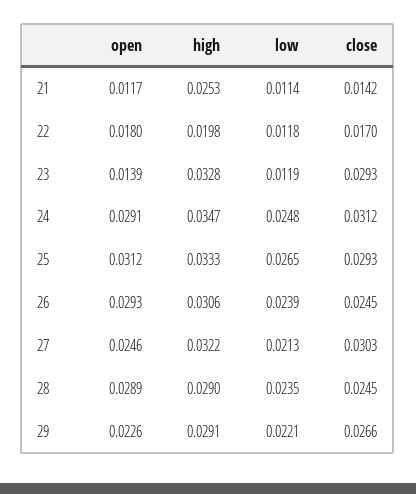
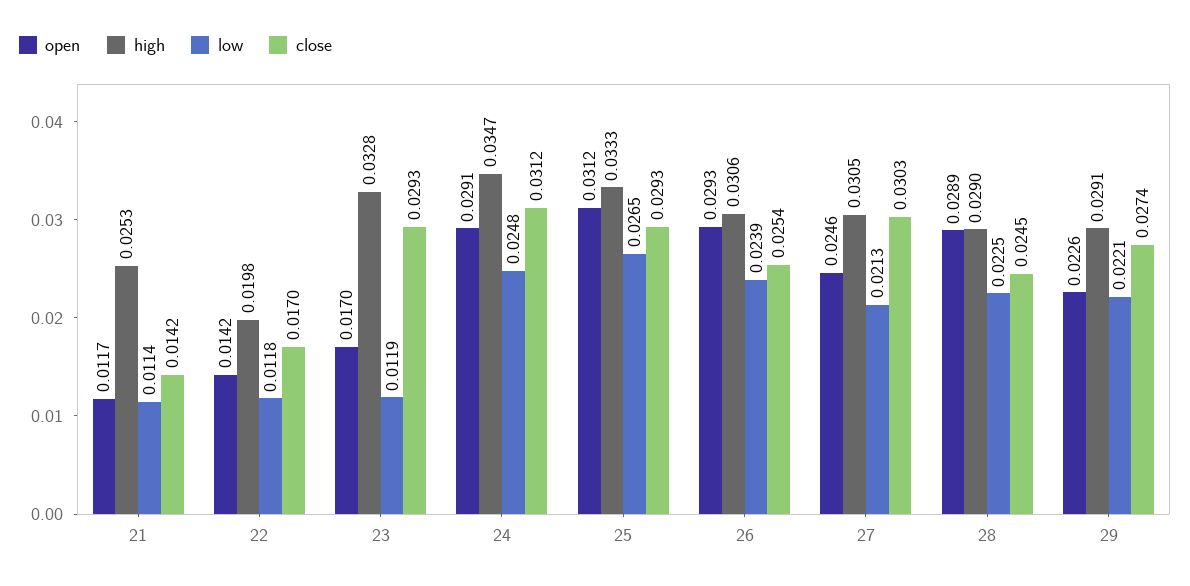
  {
    "open": {
      "21": 0.0117,
-     "22": 0.018,
+     "22": 0.0142,
-     "23": 0.0139,
+     "23": 0.017,
      "24": 0.0291,
      "25": 0.0312,
      "26": 0.0293,
      "27": 0.0246,
      "28": 0.0289,
      "29": 0.0226
    },
    "high": {
      "21": 0.0253,
      "22": 0.0198,
      "23": 0.0328,
      "24": 0.0347,
      "25": 0.0333,
      "26": 0.0306,
-     "27": 0.0322,
+     "27": 0.0305,
      "28": 0.029,
      "29": 0.0291
    },
    "low": {
      "21": 0.0114,
      "22": 0.0118,
      "23": 0.0119,
      "24": 0.0248,
      "25": 0.0265,
      "26": 0.0239,
      "27": 0.0213,
-     "28": 0.0235,
+     "28": 0.0225,
      "29": 0.0221
    },
    "close": {
      "21": 0.0142,
      "22": 0.017,
      "23": 0.0293,
      "24": 0.0312,
      "25": 0.0293,
-     "26": 0.0245,
+     "26": 0.0254,
      "27": 0.0303,
      "28": 0.0245,
-     "29": 0.0266
+     "29": 0.0274
    }
  }

